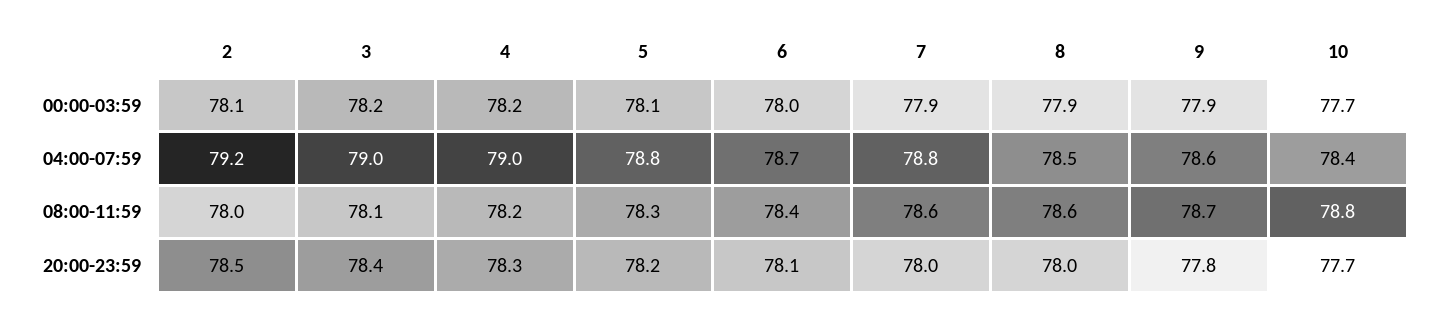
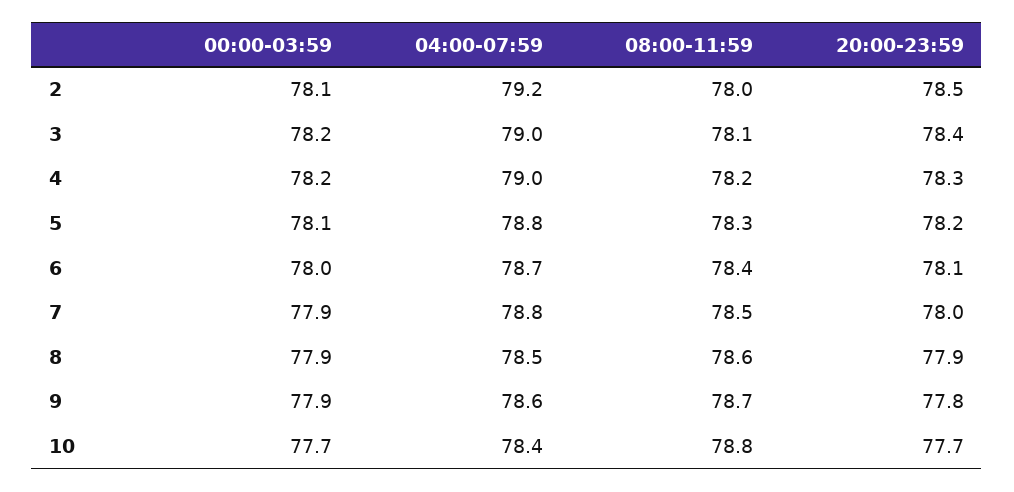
  {
    "2": {
      "00:00-03:59": 78.1,
      "04:00-07:59": 79.2,
      "08:00-11:59": 78,
      "20:00-23:59": 78.5
    },
    "3": {
      "00:00-03:59": 78.2,
      "04:00-07:59": 79,
      "08:00-11:59": 78.1,
      "20:00-23:59": 78.4
    },
    "4": {
      "00:00-03:59": 78.2,
      "04:00-07:59": 79,
      "08:00-11:59": 78.2,
      "20:00-23:59": 78.3
    },
    "5": {
      "00:00-03:59": 78.1,
      "04:00-07:59": 78.8,
      "08:00-11:59": 78.3,
      "20:00-23:59": 78.2
    },
    "6": {
      "00:00-03:59": 78,
      "04:00-07:59": 78.7,
      "08:00-11:59": 78.4,
      "20:00-23:59": 78.1
    },
    "7": {
      "00:00-03:59": 77.9,
      "04:00-07:59": 78.8,
-     "08:00-11:59": 78.6,
+     "08:00-11:59": 78.5,
      "20:00-23:59": 78
    },
    "8": {
      "00:00-03:59": 77.9,
      "04:00-07:59": 78.5,
      "08:00-11:59": 78.6,
-     "20:00-23:59": 78
+     "20:00-23:59": 77.9
    },
    "9": {
      "00:00-03:59": 77.9,
      "04:00-07:59": 78.6,
      "08:00-11:59": 78.7,
      "20:00-23:59": 77.8
    },
    "10": {
      "00:00-03:59": 77.7,
      "04:00-07:59": 78.4,
      "08:00-11:59": 78.8,
      "20:00-23:59": 77.7
    }
  }

